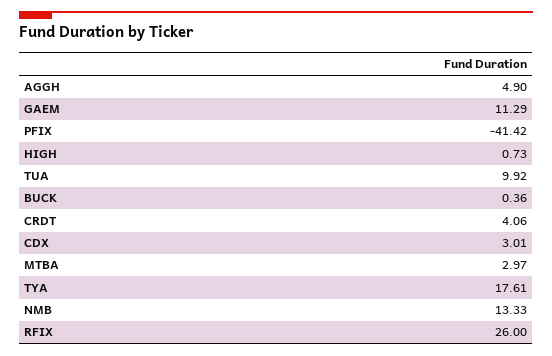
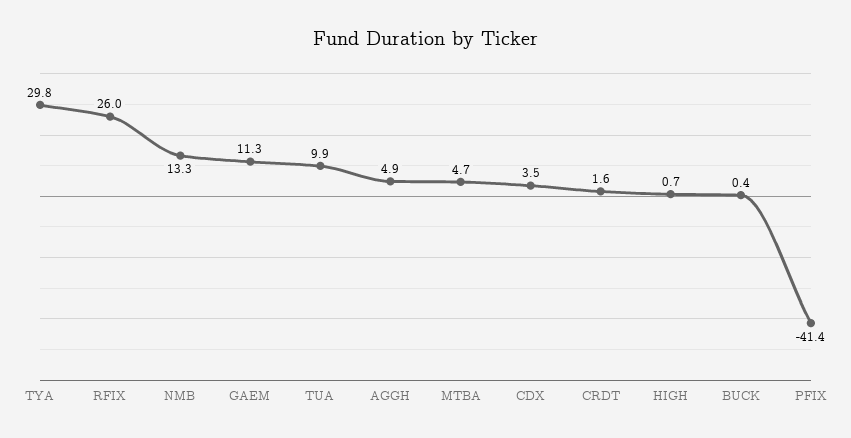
  {
    "AGGH": 4.9,
    "GAEM": 11.29,
    "PFIX": -41.42,
    "HIGH": 0.73,
    "TUA": 9.92,
    "BUCK": 0.36,
-   "CRDT": 4.06,
+   "CRDT": 1.6,
-   "CDX": 3.01,
+   "CDX": 3.5,
-   "MTBA": 2.97,
+   "MTBA": 4.7,
-   "TYA": 17.61,
+   "TYA": 29.8,
    "NMB": 13.33,
    "RFIX": 26
  }

